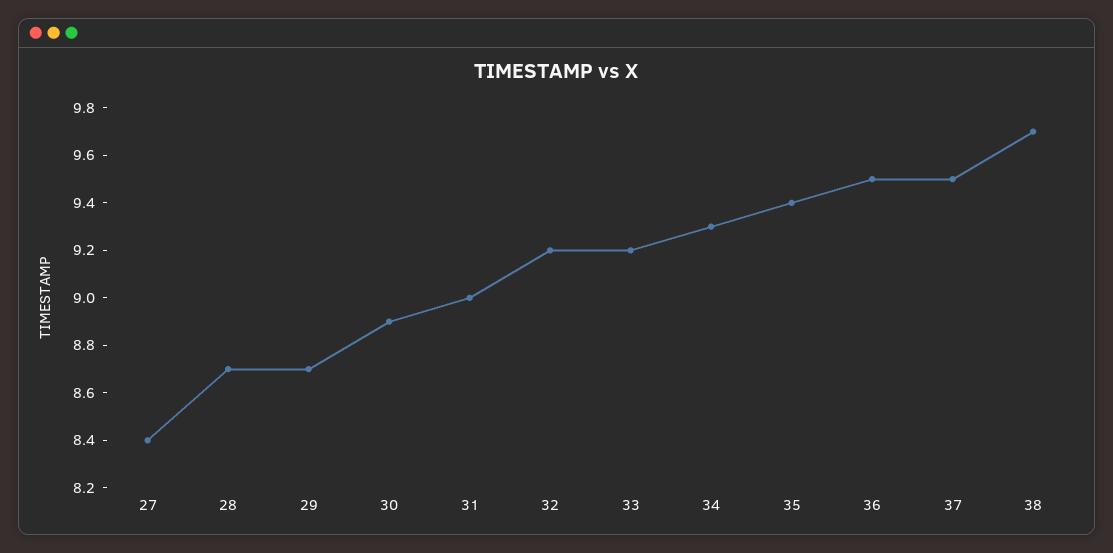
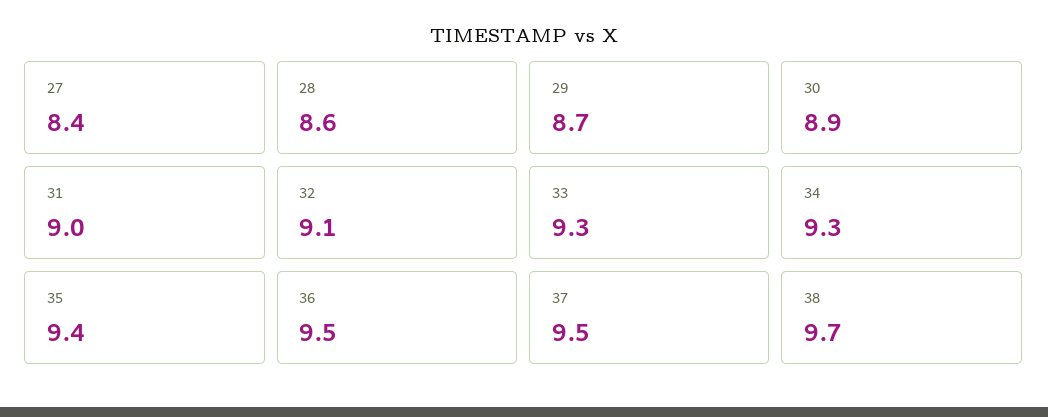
  {
    "27": 8.4,
-   "28": 8.7,
+   "28": 8.6,
    "29": 8.7,
    "30": 8.9,
    "31": 9,
-   "32": 9.2,
+   "32": 9.1,
-   "33": 9.2,
+   "33": 9.3,
    "34": 9.3,
    "35": 9.4,
    "36": 9.5,
    "37": 9.5,
    "38": 9.7
  }

